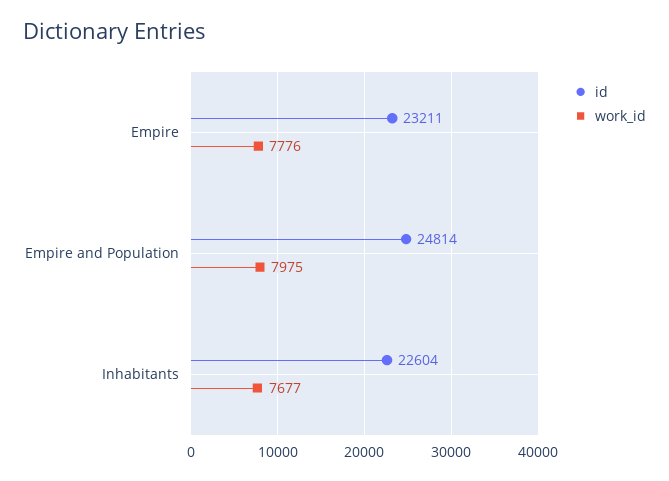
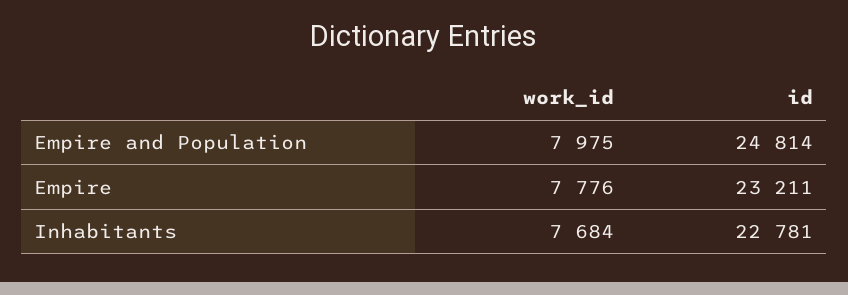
  {
    "id": {
      "Empire": 23211,
      "Empire and Population": 24814,
-     "Inhabitants": 22604
+     "Inhabitants": 22781
    },
    "work_id": {
      "Empire": 7776,
      "Empire and Population": 7975,
-     "Inhabitants": 7677
+     "Inhabitants": 7684
    }
  }

